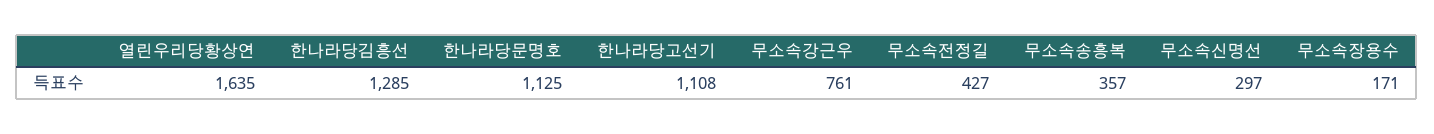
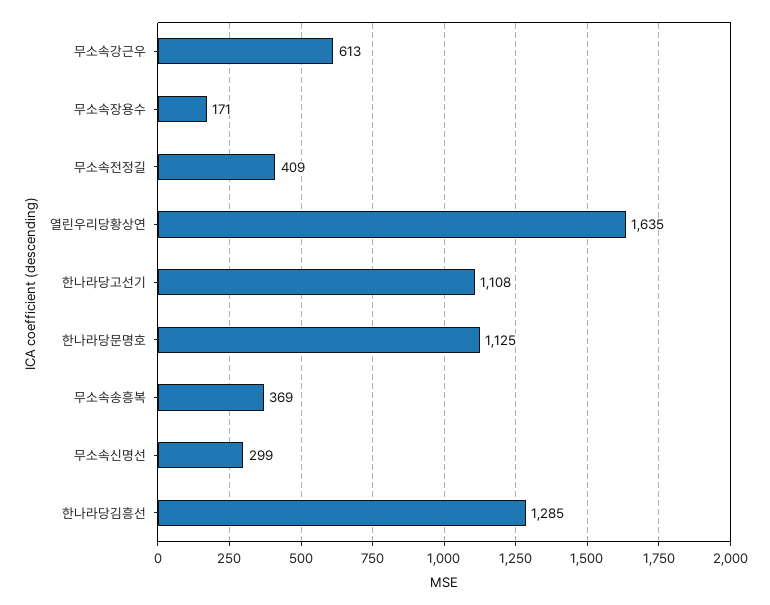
  {
    "열린우리당황상연": 1635,
    "한나라당김흥선": 1285,
    "한나라당문명호": 1125,
    "한나라당고선기": 1108,
-   "무소속강근우": 761,
+   "무소속강근우": 613,
-   "무소속전정길": 427,
+   "무소속전정길": 409,
-   "무소속송흥복": 357,
+   "무소속송흥복": 369,
-   "무소속신명선": 297,
+   "무소속신명선": 299,
    "무소속장용수": 171
  }

